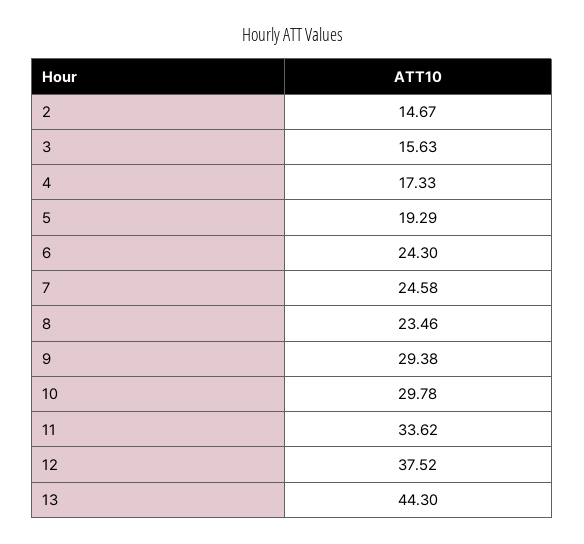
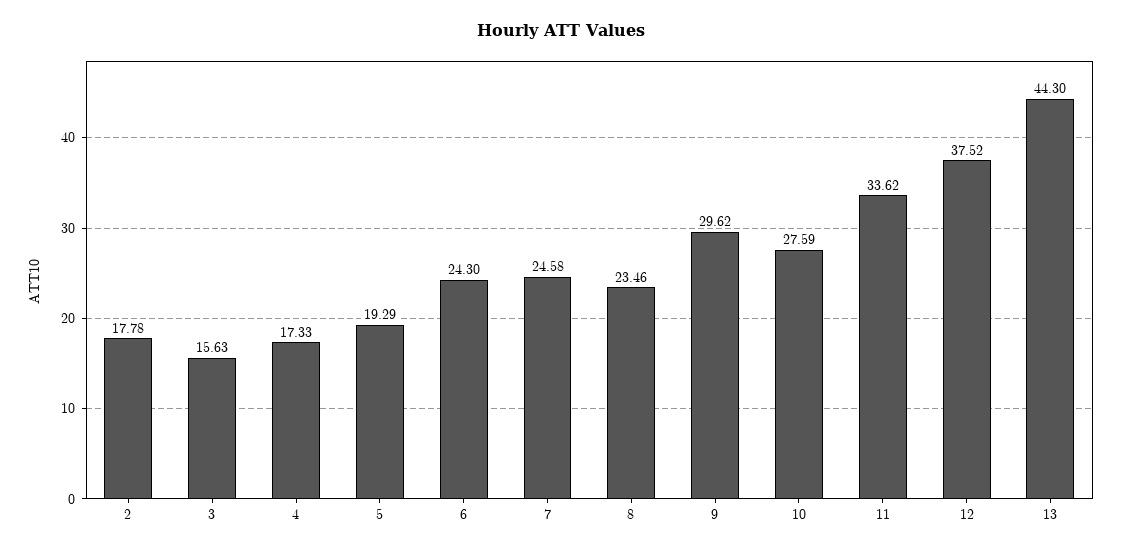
  {
-   "2": 14.67,
+   "2": 17.78,
    "3": 15.63,
    "4": 17.33,
    "5": 19.29,
    "6": 24.3,
    "7": 24.58,
    "8": 23.46,
-   "9": 29.38,
+   "9": 29.62,
-   "10": 29.78,
+   "10": 27.59,
    "11": 33.62,
    "12": 37.52,
    "13": 44.3
  }

